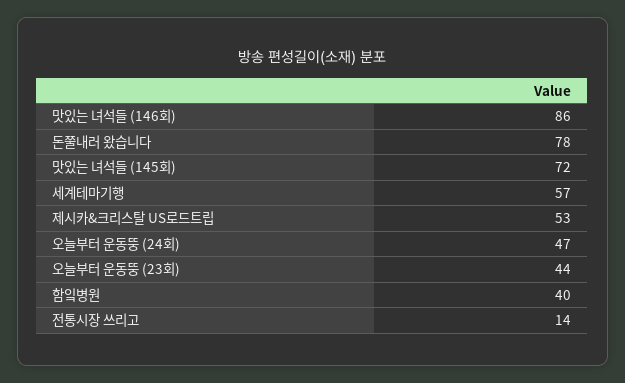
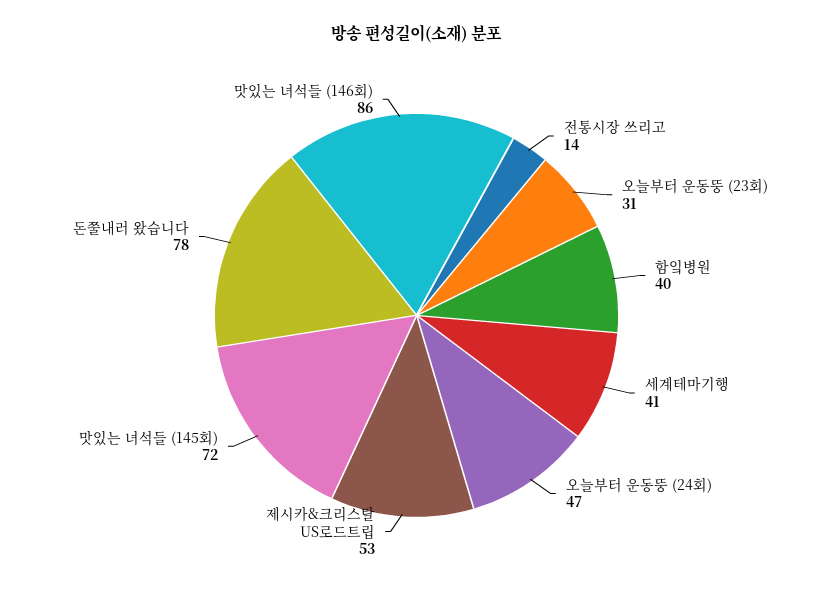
  {
    "맛있는 녀석들 (146회)": 86,
    "돈쭐내러 왔습니다": 78,
    "맛있는 녀석들 (145회)": 72,
-   "세계테마기행": 57,
+   "세계테마기행": 41,
    "제시카&크리스탈 US로드트립": 53,
    "오늘부터 운동뚱 (24회)": 47,
-   "오늘부터 운동뚱 (23회)": 44,
+   "오늘부터 운동뚱 (23회)": 31,
    "함잌병원": 40,
    "전통시장 쓰리고": 14
  }

